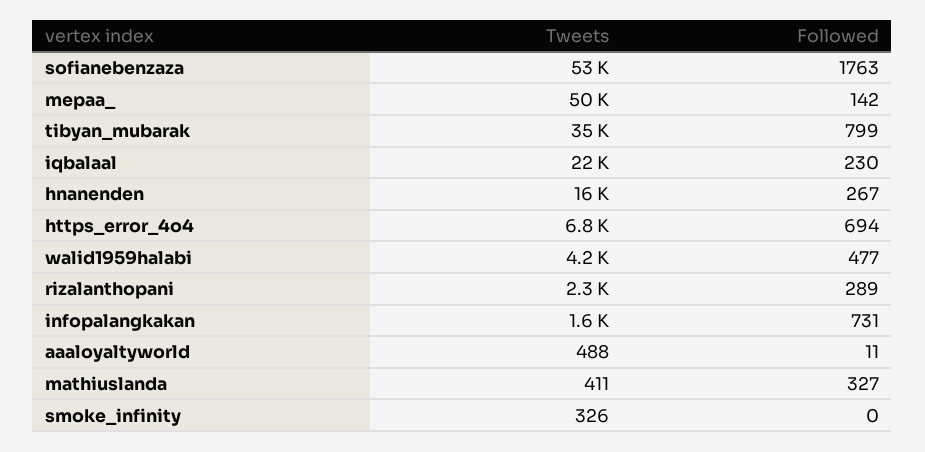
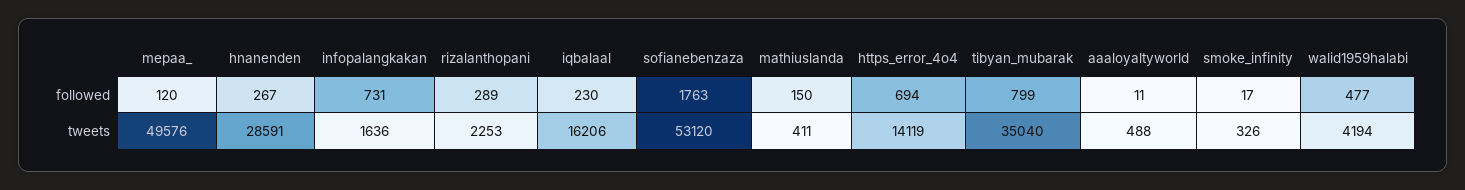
  {
    "Tweets": {
      "sofianebenzaza": 53120,
      "mepaa_": 49576,
      "tibyan_mubarak": 35040,
-     "iqbalaal": 22000,
+     "iqbalaal": 16206,
-     "hnanenden": 16000,
+     "hnanenden": 28591,
-     "https_error_4o4": 6800,
+     "https_error_4o4": 14119,
      "walid1959halabi": 4194,
      "rizalanthopani": 2253,
      "infopalangkakan": 1636,
      "aaaloyaltyworld": 488,
      "mathiuslanda": 411,
      "smoke_infinity": 326
    },
    "Followed": {
      "sofianebenzaza": 1763,
-     "mepaa_": 142,
+     "mepaa_": 120,
      "tibyan_mubarak": 799,
      "iqbalaal": 230,
      "hnanenden": 267,
      "https_error_4o4": 694,
      "walid1959halabi": 477,
      "rizalanthopani": 289,
      "infopalangkakan": 731,
      "aaaloyaltyworld": 11,
-     "mathiuslanda": 327,
+     "mathiuslanda": 150,
-     "smoke_infinity": 0
+     "smoke_infinity": 17
    }
  }

